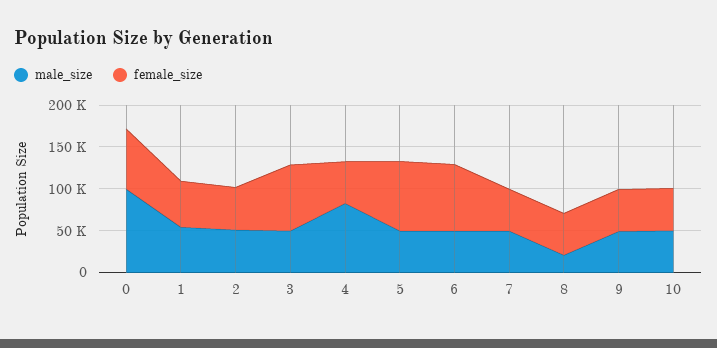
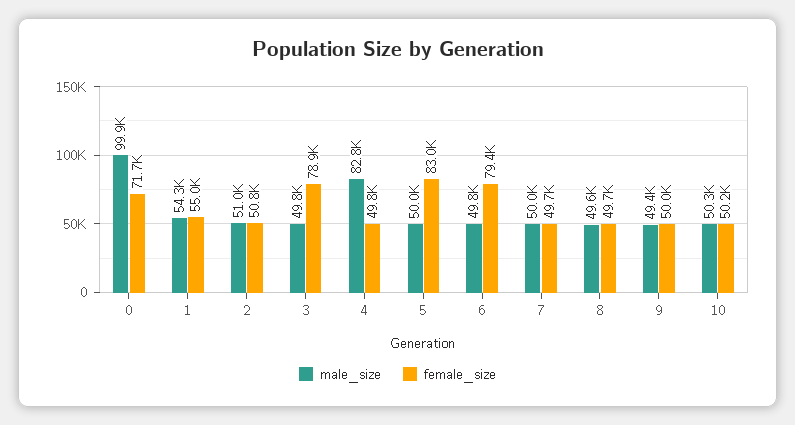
  {
    "male_size": {
      "0": 99900,
      "1": 54300,
      "2": 51000,
      "3": 49800,
      "4": 82800,
      "5": 50000,
      "6": 49800,
      "7": 50000,
-     "8": 20000,
+     "8": 49600,
      "9": 49400,
      "10": 50300
    },
    "female_size": {
      "0": 71700,
      "1": 55000,
      "2": 50800,
      "3": 78900,
      "4": 49800,
      "5": 83000,
      "6": 79400,
      "7": 49700,
      "8": 49700,
      "9": 50000,
      "10": 50200
    }
  }

